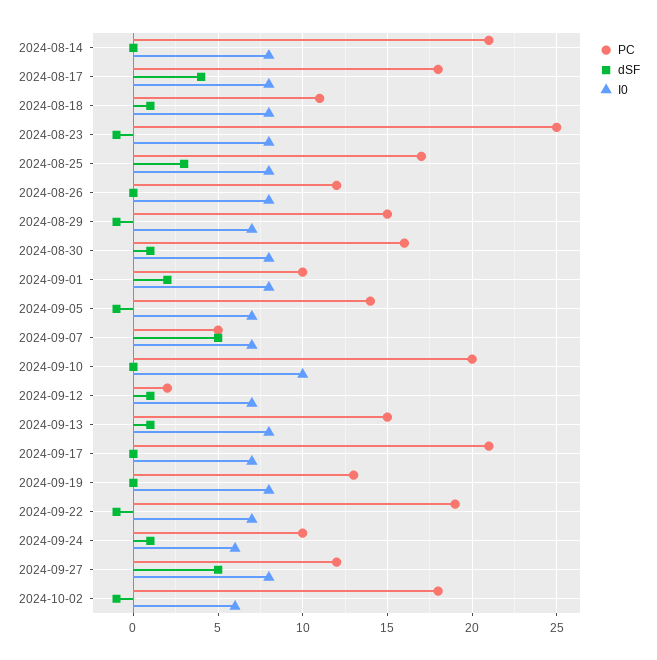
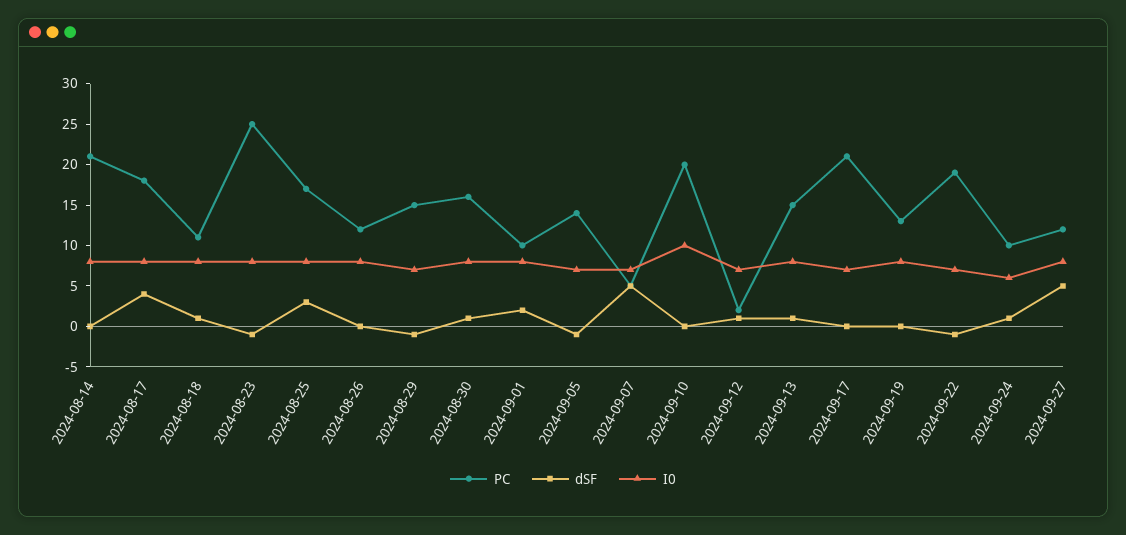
  {
    "PC": {
      "2024-08-14": 21,
      "2024-08-17": 18,
      "2024-08-18": 11,
      "2024-08-23": 25,
      "2024-08-25": 17,
      "2024-08-26": 12,
      "2024-08-29": 15,
      "2024-08-30": 16,
      "2024-09-01": 10,
      "2024-09-05": 14,
      "2024-09-07": 5,
      "2024-09-10": 20,
      "2024-09-12": 2,
      "2024-09-13": 15,
      "2024-09-17": 21,
      "2024-09-19": 13,
      "2024-09-22": 19,
      "2024-09-24": 10,
-     "2024-09-27": 12,
+     "2024-09-27": 12
-     "2024-10-02": 18
    },
    "dSF": {
      "2024-08-14": 0,
      "2024-08-17": 4,
      "2024-08-18": 1,
      "2024-08-23": -1,
      "2024-08-25": 3,
      "2024-08-26": 0,
      "2024-08-29": -1,
      "2024-08-30": 1,
      "2024-09-01": 2,
      "2024-09-05": -1,
      "2024-09-07": 5,
      "2024-09-10": 0,
      "2024-09-12": 1,
      "2024-09-13": 1,
      "2024-09-17": 0,
      "2024-09-19": 0,
      "2024-09-22": -1,
      "2024-09-24": 1,
-     "2024-09-27": 5,
+     "2024-09-27": 5
-     "2024-10-02": -1
    },
    "I0": {
      "2024-08-14": 8,
      "2024-08-17": 8,
      "2024-08-18": 8,
      "2024-08-23": 8,
      "2024-08-25": 8,
      "2024-08-26": 8,
      "2024-08-29": 7,
      "2024-08-30": 8,
      "2024-09-01": 8,
      "2024-09-05": 7,
      "2024-09-07": 7,
      "2024-09-10": 10,
      "2024-09-12": 7,
      "2024-09-13": 8,
      "2024-09-17": 7,
      "2024-09-19": 8,
      "2024-09-22": 7,
      "2024-09-24": 6,
-     "2024-09-27": 8,
+     "2024-09-27": 8
-     "2024-10-02": 6
    }
  }

